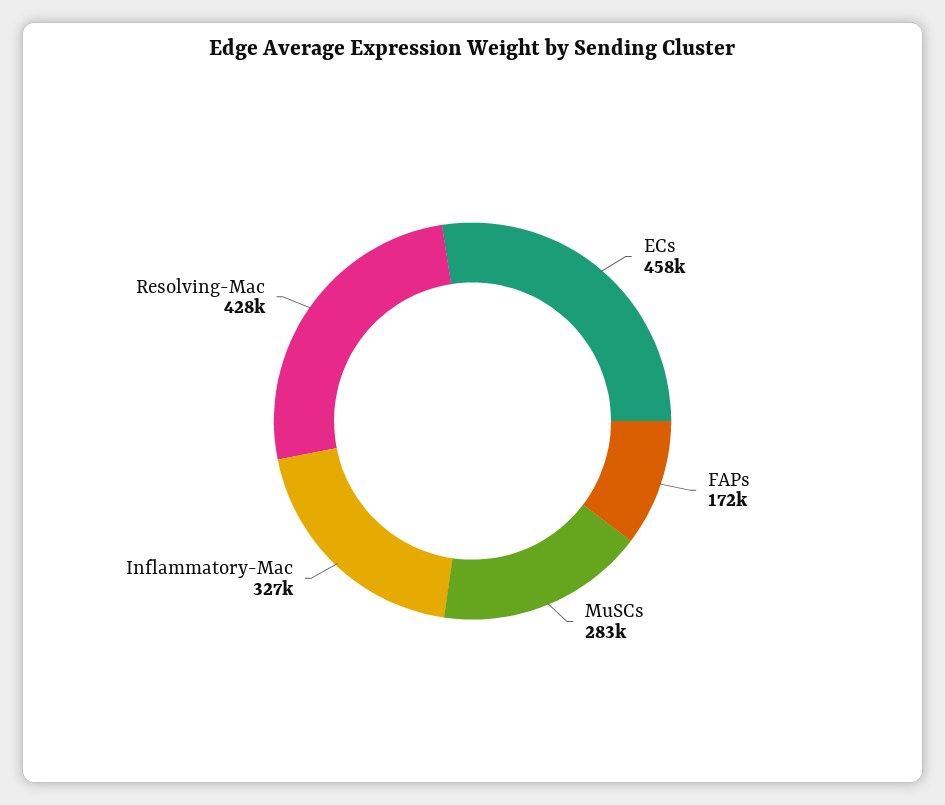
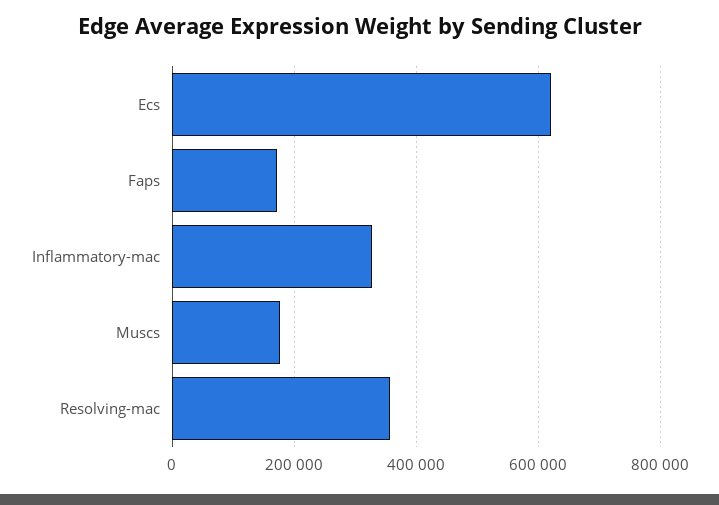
  {
-   "ECs": 458000,
+   "ECs": 620000,
    "FAPs": 172000,
-   "MuSCs": 283000,
+   "MuSCs": 180000,
    "Inflammatory-Mac": 327000,
-   "Resolving-Mac": 428000
+   "Resolving-Mac": 360000
  }

